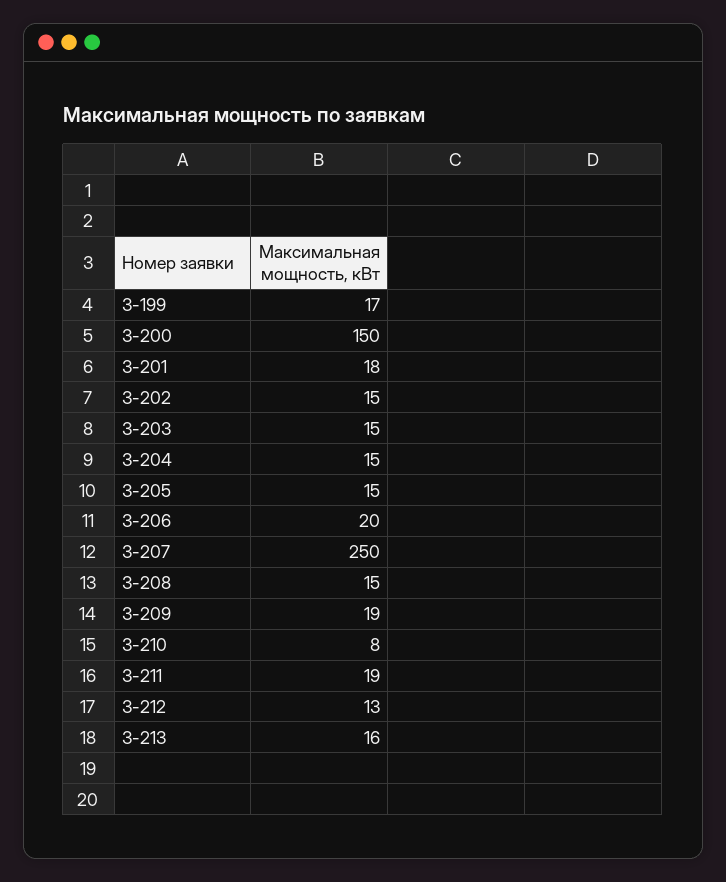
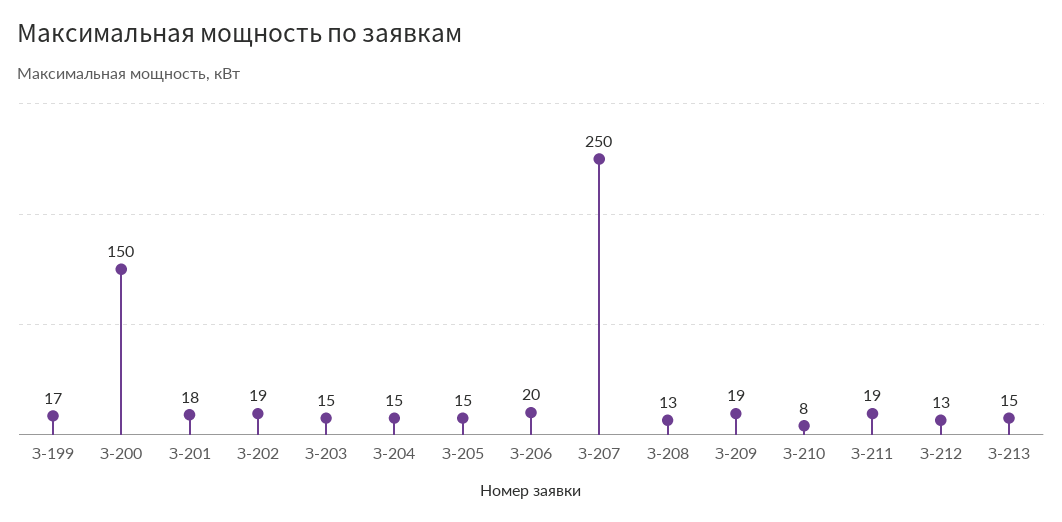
  {
    "З-199": 17,
    "З-200": 150,
    "З-201": 18,
-   "З-202": 15,
+   "З-202": 19,
    "З-203": 15,
    "З-204": 15,
    "З-205": 15,
    "З-206": 20,
    "З-207": 250,
-   "З-208": 15,
+   "З-208": 13,
    "З-209": 19,
    "З-210": 8,
    "З-211": 19,
    "З-212": 13,
-   "З-213": 16
+   "З-213": 15
  }

